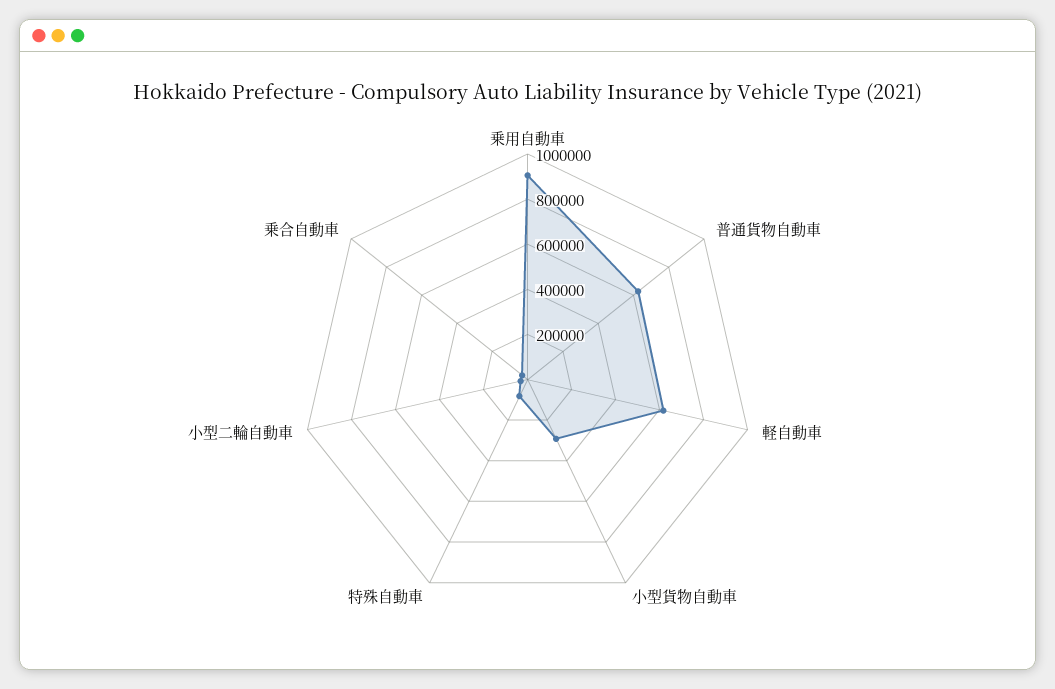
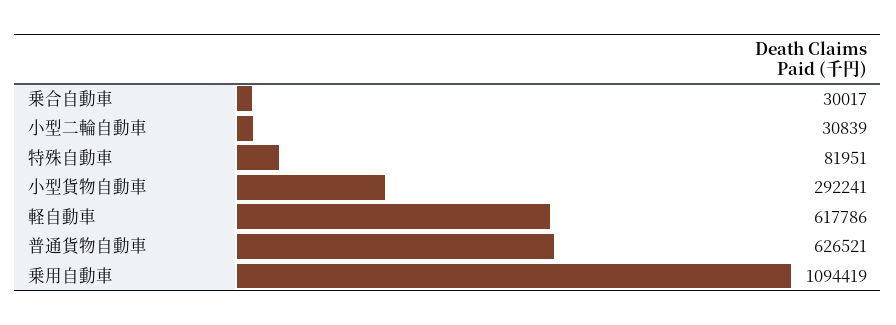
  {
-   "乗用自動車": 900000,
+   "乗用自動車": 1094419,
    "普通貨物自動車": 626521,
    "軽自動車": 617786,
    "小型貨物自動車": 292241,
    "特殊自動車": 81951,
    "小型二輪自動車": 30839,
    "乗合自動車": 30017
  }

